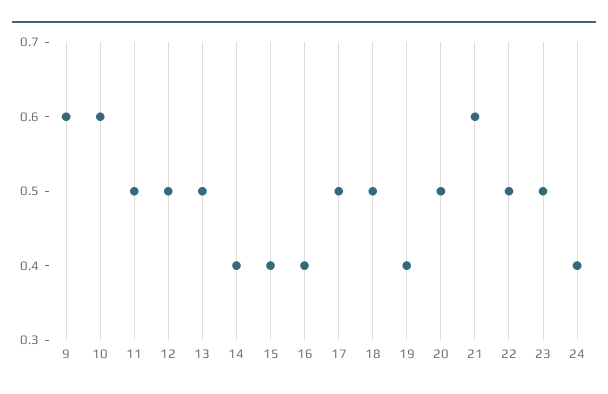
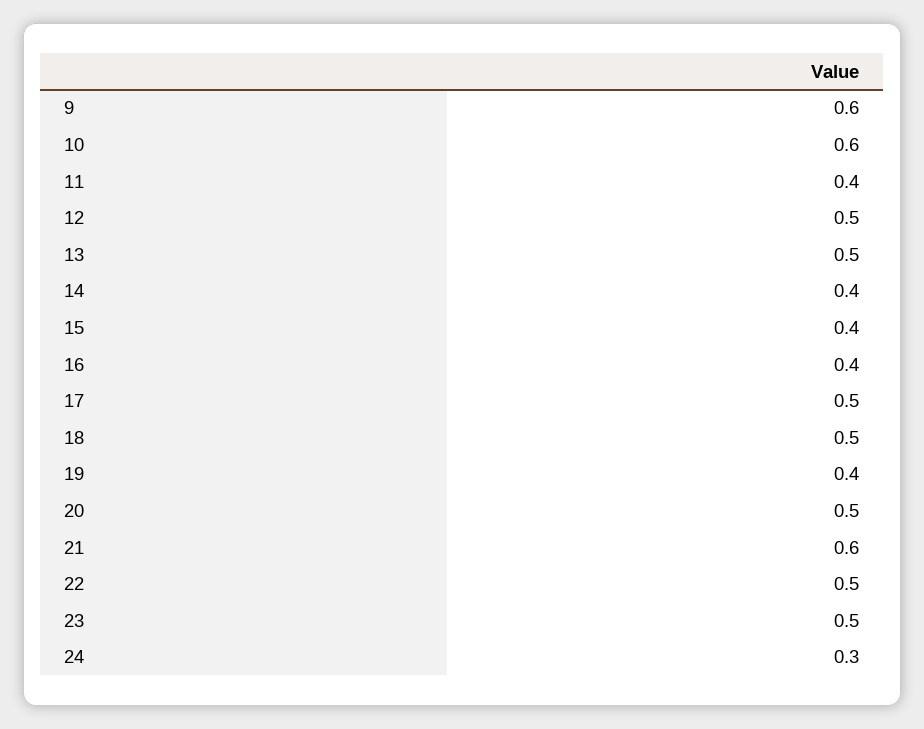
  {
    "9": 0.6,
    "10": 0.6,
-   "11": 0.5,
+   "11": 0.4,
    "12": 0.5,
    "13": 0.5,
    "14": 0.4,
    "15": 0.4,
    "16": 0.4,
    "17": 0.5,
    "18": 0.5,
    "19": 0.4,
    "20": 0.5,
    "21": 0.6,
    "22": 0.5,
    "23": 0.5,
-   "24": 0.4
+   "24": 0.3
  }

